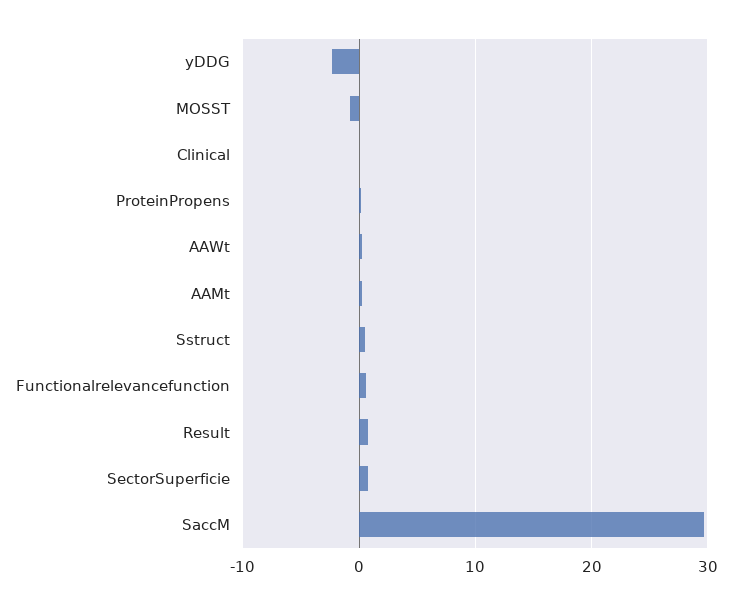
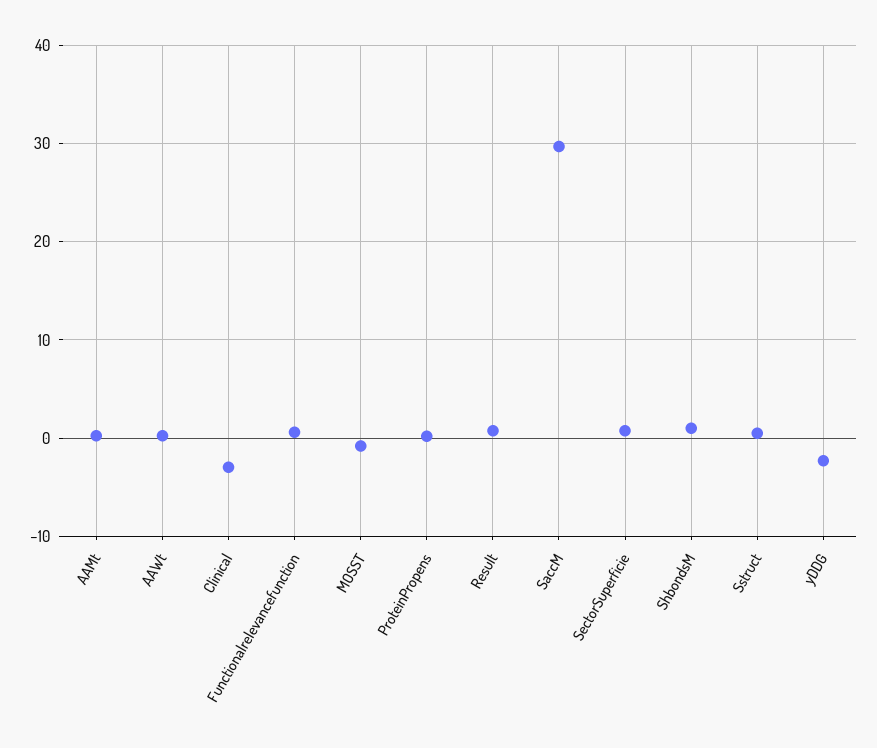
  {
    "yDDG": -2,
    "MOSST": -1,
-   "Clinical": 0,
+   "Clinical": -3,
    "ProteinPropens": 0,
    "AAWt": 0,
    "AAMt": 0,
    "Sstruct": 1,
    "Functionalrelevancefunction": 1,
    "Result": 1,
    "SectorSuperficie": 1,
-   "SaccM": 30
+   "SaccM": 30,
+   "ShbondsM": 1
  }

